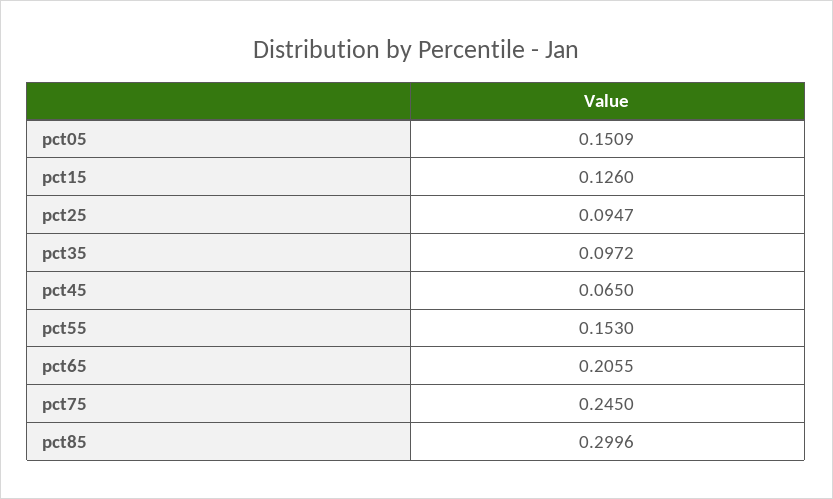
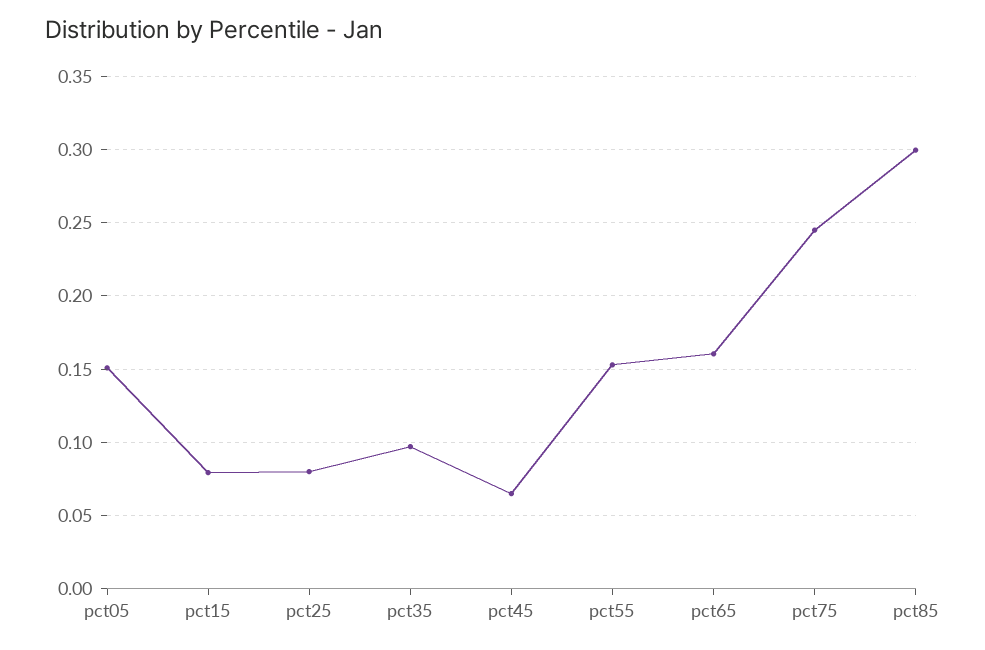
  {
    "pct05": 0.1509,
-   "pct15": 0.126,
+   "pct15": 0.08,
-   "pct25": 0.0947,
+   "pct25": 0.08,
    "pct35": 0.0972,
    "pct45": 0.065,
    "pct55": 0.153,
-   "pct65": 0.2055,
+   "pct65": 0.16,
    "pct75": 0.245,
    "pct85": 0.2996
  }

